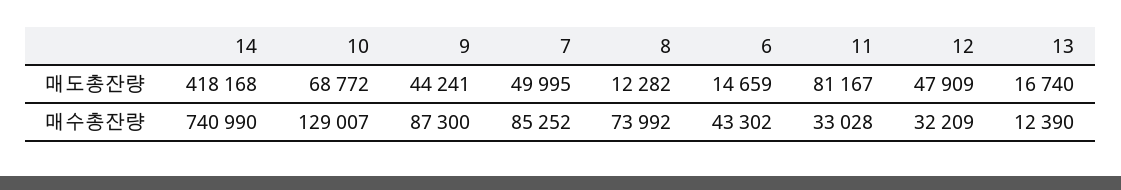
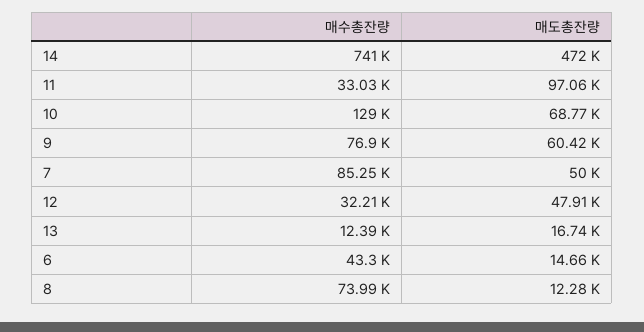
  {
    "14": {
-     "매도총잔량": 418168,
+     "매도총잔량": 472000,
      "매수총잔량": 740990
    },
    "10": {
      "매도총잔량": 68772,
      "매수총잔량": 129007
    },
    "9": {
-     "매도총잔량": 44241,
+     "매도총잔량": 60420,
-     "매수총잔량": 87300
+     "매수총잔량": 76900
    },
    "7": {
      "매도총잔량": 49995,
      "매수총잔량": 85252
    },
    "8": {
      "매도총잔량": 12282,
      "매수총잔량": 73992
    },
    "6": {
      "매도총잔량": 14659,
      "매수총잔량": 43302
    },
    "11": {
-     "매도총잔량": 81167,
+     "매도총잔량": 97060,
      "매수총잔량": 33028
    },
    "12": {
      "매도총잔량": 47909,
      "매수총잔량": 32209
    },
    "13": {
      "매도총잔량": 16740,
      "매수총잔량": 12390
    }
  }

